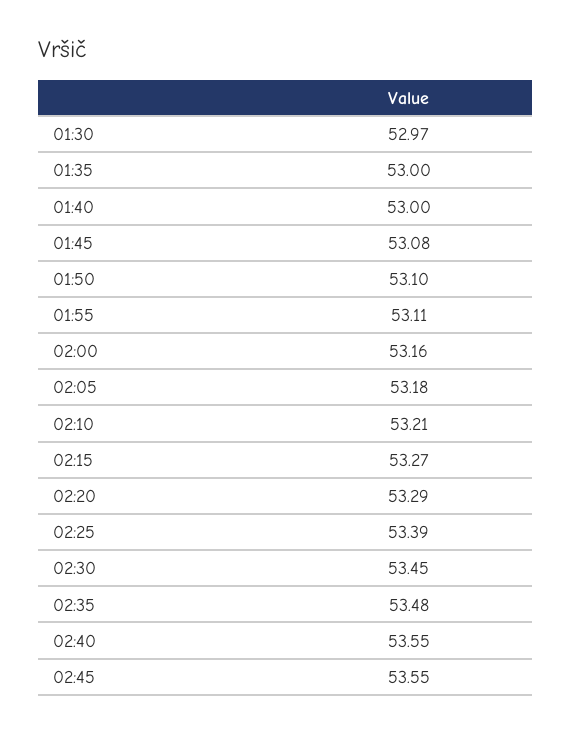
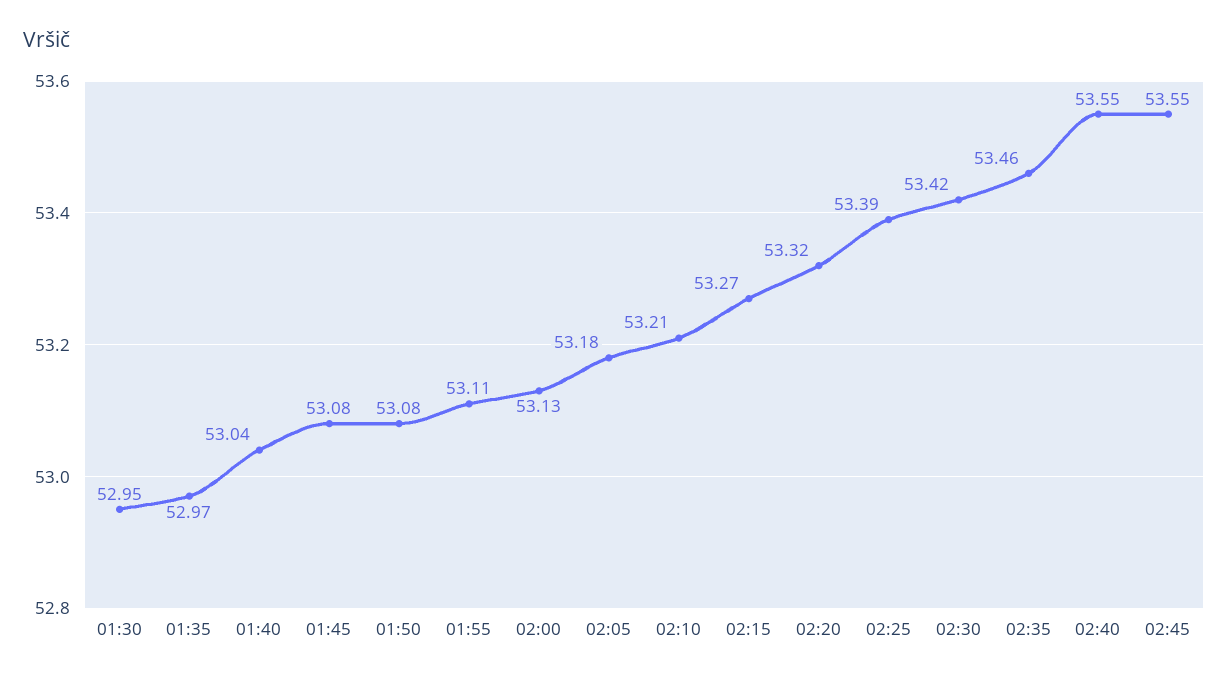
  {
-   "01:30": 52.97,
+   "01:30": 52.95,
-   "01:35": 53,
+   "01:35": 52.97,
-   "01:40": 53,
+   "01:40": 53.04,
    "01:45": 53.08,
-   "01:50": 53.1,
+   "01:50": 53.08,
    "01:55": 53.11,
-   "02:00": 53.16,
+   "02:00": 53.13,
    "02:05": 53.18,
    "02:10": 53.21,
    "02:15": 53.27,
-   "02:20": 53.29,
+   "02:20": 53.32,
    "02:25": 53.39,
-   "02:30": 53.45,
+   "02:30": 53.42,
-   "02:35": 53.48,
+   "02:35": 53.46,
    "02:40": 53.55,
    "02:45": 53.55
  }

